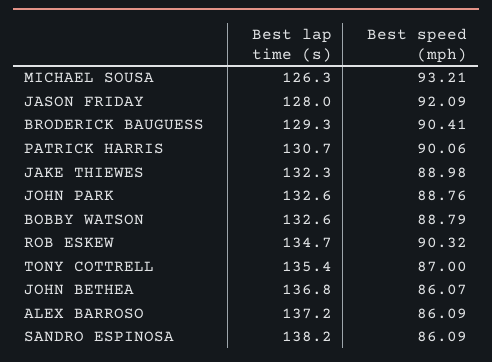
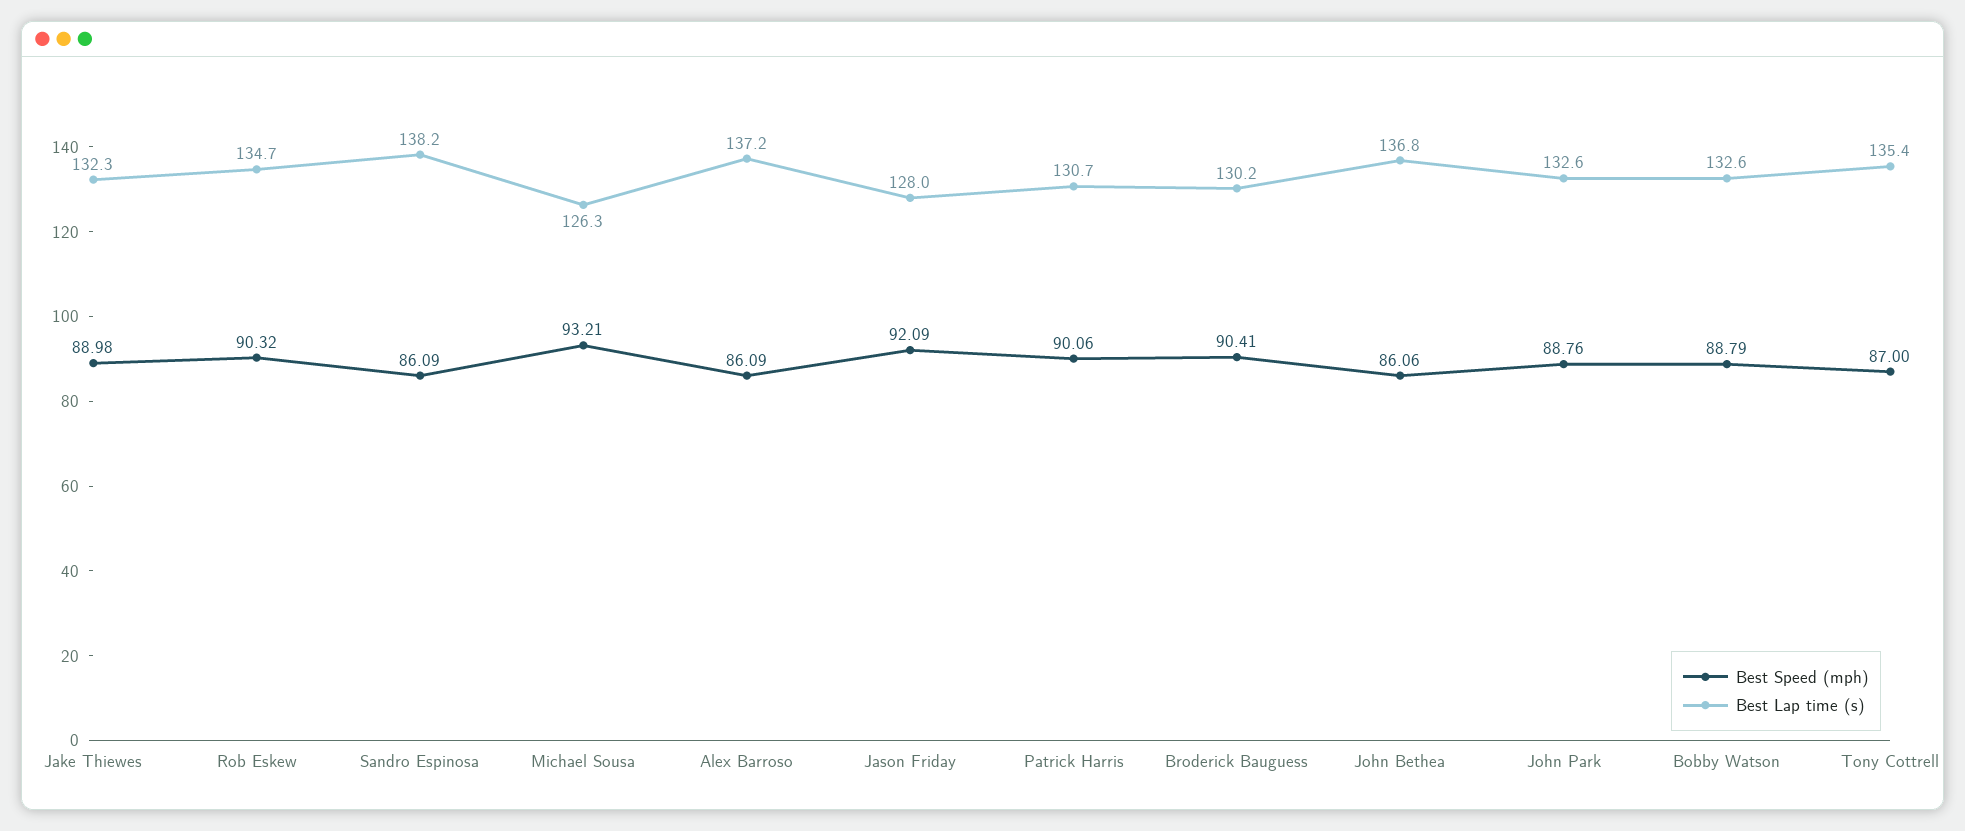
  {
    "Best lap time (s)": {
      "MICHAEL SOUSA": 126.3,
      "JASON FRIDAY": 128,
-     "BRODERICK BAUGUESS": 129.3,
+     "BRODERICK BAUGUESS": 130.2,
      "PATRICK HARRIS": 130.7,
      "JAKE THIEWES": 132.3,
      "JOHN PARK": 132.6,
      "BOBBY WATSON": 132.6,
      "ROB ESKEW": 134.7,
      "TONY COTTRELL": 135.4,
      "JOHN BETHEA": 136.8,
      "ALEX BARROSO": 137.2,
      "SANDRO ESPINOSA": 138.2
    },
    "Best speed (mph)": {
      "MICHAEL SOUSA": 93.21,
      "JASON FRIDAY": 92.09,
      "BRODERICK BAUGUESS": 90.41,
      "PATRICK HARRIS": 90.06,
      "JAKE THIEWES": 88.98,
      "JOHN PARK": 88.76,
      "BOBBY WATSON": 88.79,
      "ROB ESKEW": 90.32,
      "TONY COTTRELL": 87,
-     "JOHN BETHEA": 86.07,
+     "JOHN BETHEA": 86.06,
      "ALEX BARROSO": 86.09,
      "SANDRO ESPINOSA": 86.09
    }
  }

